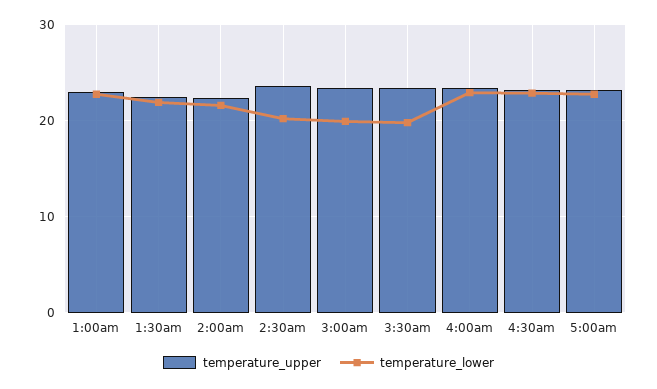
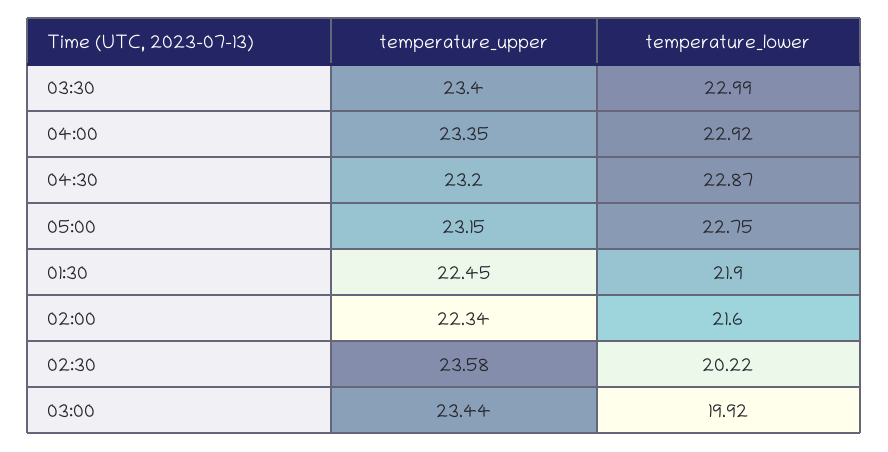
  {
    "temperature_upper": {
-     "1:00am": 23,
      "1:30am": 22.45,
      "2:00am": 22.34,
      "2:30am": 23.58,
      "3:00am": 23.44,
      "3:30am": 23.4,
      "4:00am": 23.35,
      "4:30am": 23.2,
      "5:00am": 23.15
    },
    "temperature_lower": {
-     "1:00am": 23,
      "1:30am": 21.9,
      "2:00am": 21.6,
      "2:30am": 20.22,
      "3:00am": 19.92,
-     "3:30am": 20,
+     "3:30am": 22.99,
      "4:00am": 22.92,
      "4:30am": 22.87,
      "5:00am": 22.75
    }
  }

